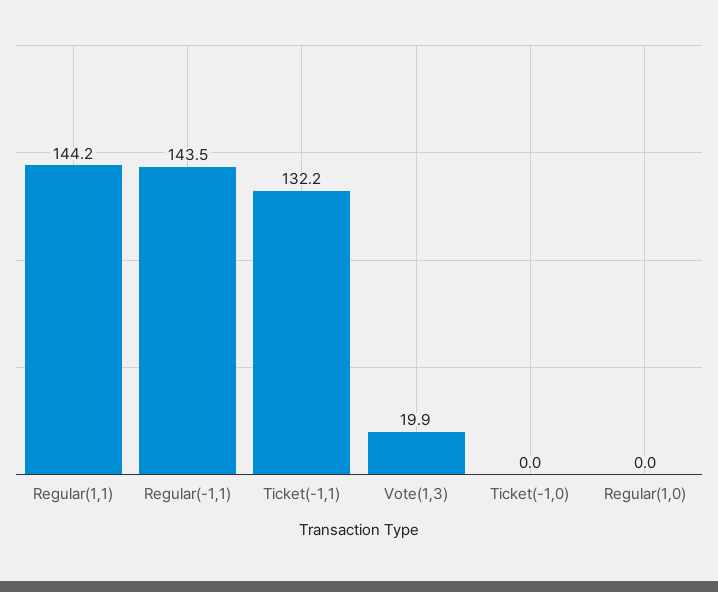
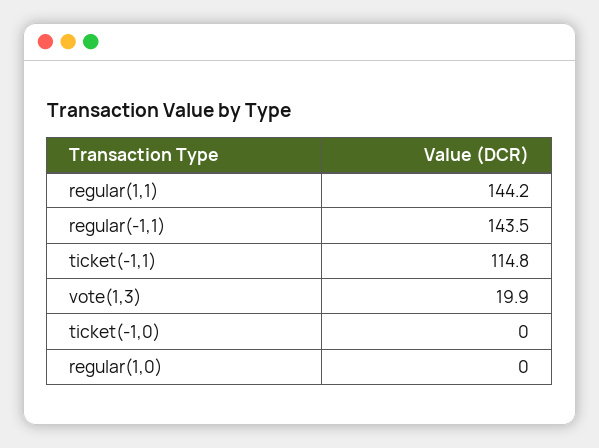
  {
    "Regular(1,1)": 144.2,
    "Regular(-1,1)": 143.5,
-   "Ticket(-1,1)": 132.2,
+   "Ticket(-1,1)": 114.8,
    "Vote(1,3)": 19.9,
    "Ticket(-1,0)": 0,
    "Regular(1,0)": 0
  }

